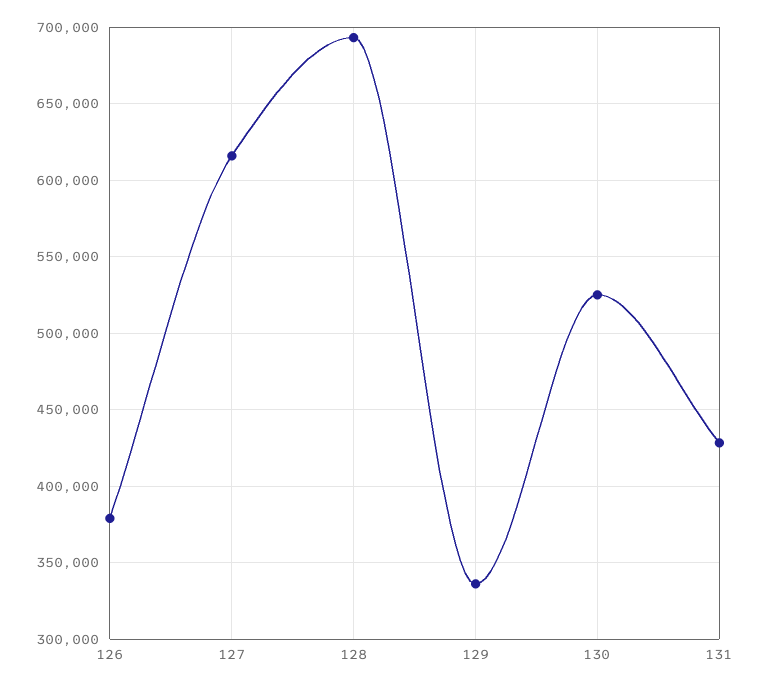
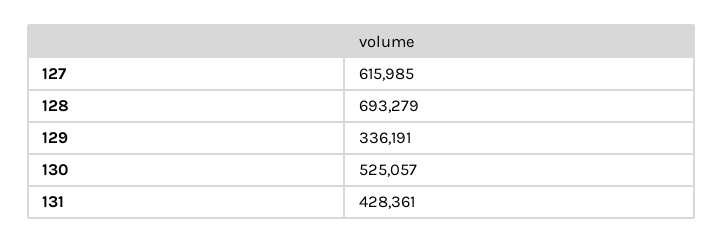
  {
-   "126": 380000,
    "127": 615985,
    "128": 693279,
    "129": 336191,
    "130": 525057,
    "131": 428361
  }

